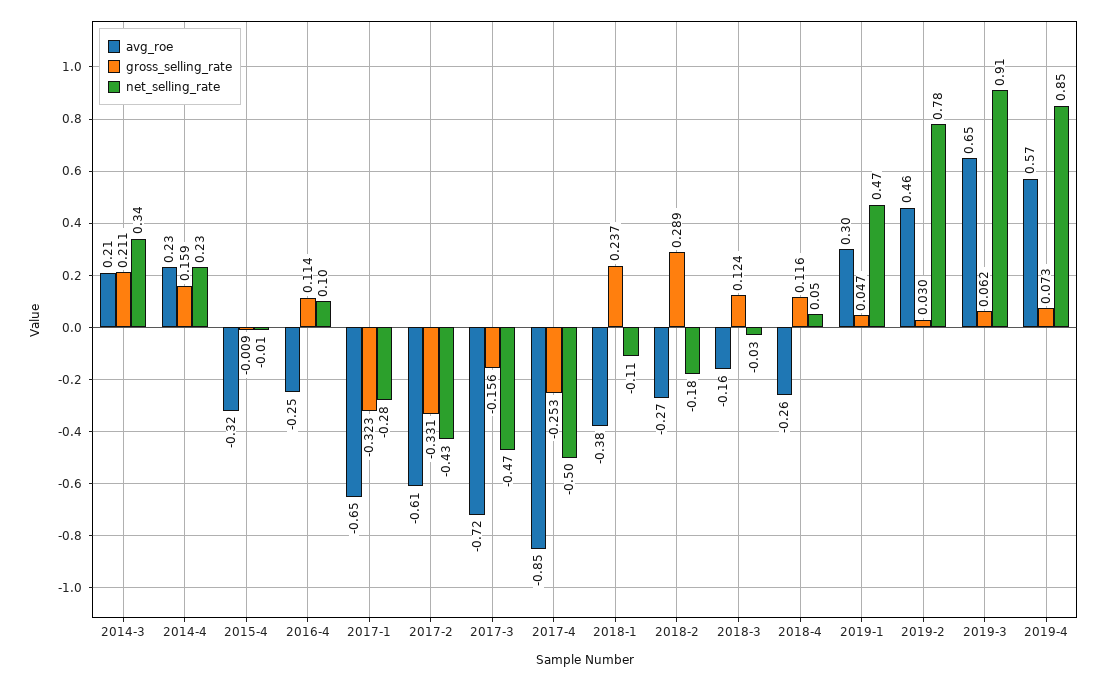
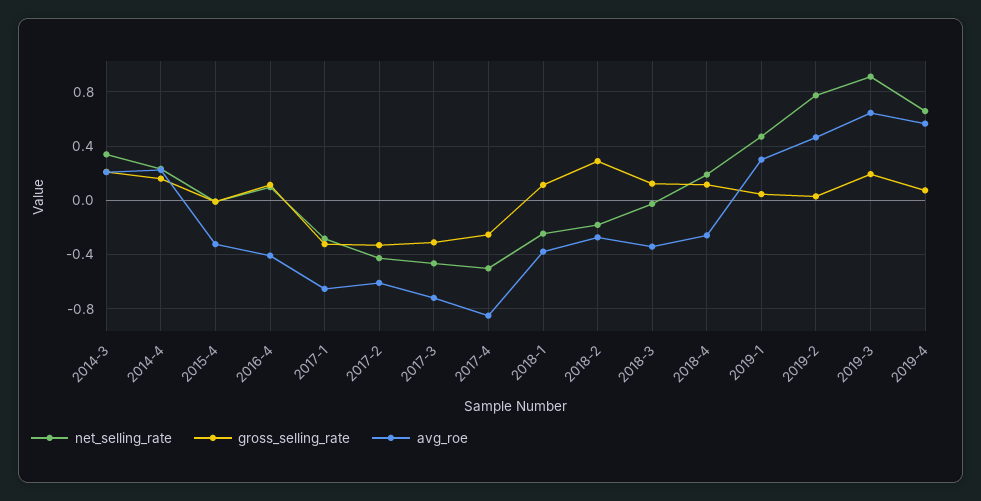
  {
    "avg_roe": {
      "2014-3": 0.21,
      "2014-4": 0.23,
      "2015-4": -0.32,
-     "2016-4": -0.25,
+     "2016-4": -0.4,
      "2017-1": -0.65,
      "2017-2": -0.61,
      "2017-3": -0.72,
      "2017-4": -0.85,
      "2018-1": -0.38,
      "2018-2": -0.27,
-     "2018-3": -0.16,
+     "2018-3": -0.35,
      "2018-4": -0.26,
      "2019-1": 0.3,
      "2019-2": 0.46,
      "2019-3": 0.65,
      "2019-4": 0.57
    },
    "gross_selling_rate": {
      "2014-3": 0.211,
      "2014-4": 0.159,
      "2015-4": -0.009,
      "2016-4": 0.114,
      "2017-1": -0.323,
      "2017-2": -0.331,
-     "2017-3": -0.156,
+     "2017-3": -0.3,
      "2017-4": -0.253,
-     "2018-1": 0.237,
+     "2018-1": 0.1,
      "2018-2": 0.289,
      "2018-3": 0.124,
      "2018-4": 0.116,
      "2019-1": 0.047,
      "2019-2": 0.03,
-     "2019-3": 0.062,
+     "2019-3": 0.2,
      "2019-4": 0.073
    },
    "net_selling_rate": {
      "2014-3": 0.34,
      "2014-4": 0.23,
      "2015-4": -0.01,
      "2016-4": 0.1,
      "2017-1": -0.28,
      "2017-2": -0.43,
      "2017-3": -0.47,
      "2017-4": -0.5,
-     "2018-1": -0.11,
+     "2018-1": -0.25,
      "2018-2": -0.18,
      "2018-3": -0.03,
-     "2018-4": 0.05,
+     "2018-4": 0.2,
      "2019-1": 0.47,
      "2019-2": 0.78,
      "2019-3": 0.91,
-     "2019-4": 0.85
+     "2019-4": 0.65
    }
  }

